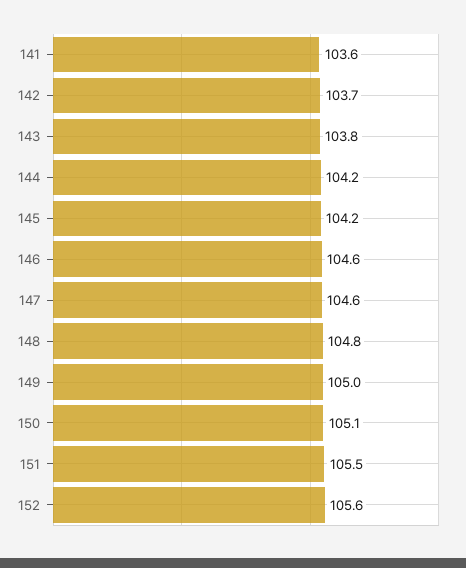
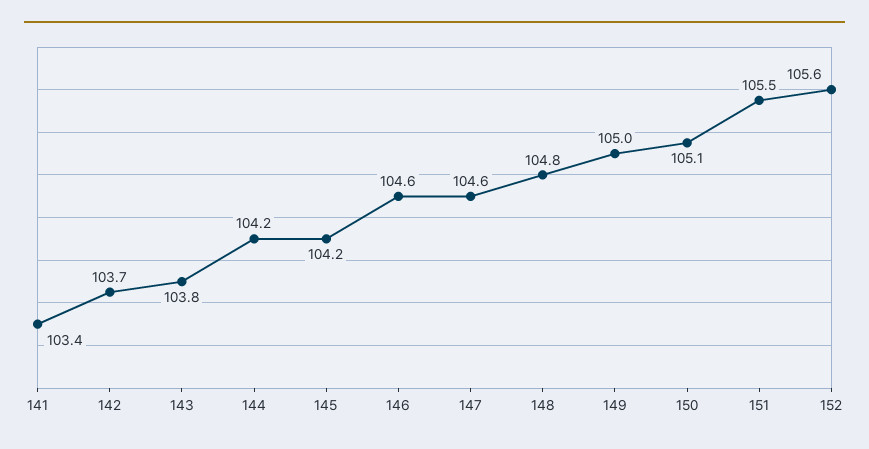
  {
-   "141": 103.6,
+   "141": 103.4,
    "142": 103.7,
    "143": 103.8,
    "144": 104.2,
    "145": 104.2,
    "146": 104.6,
    "147": 104.6,
    "148": 104.8,
    "149": 105,
    "150": 105.1,
    "151": 105.5,
    "152": 105.6
  }

